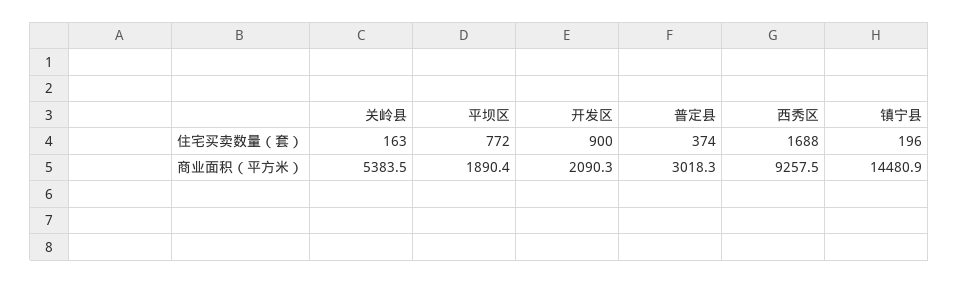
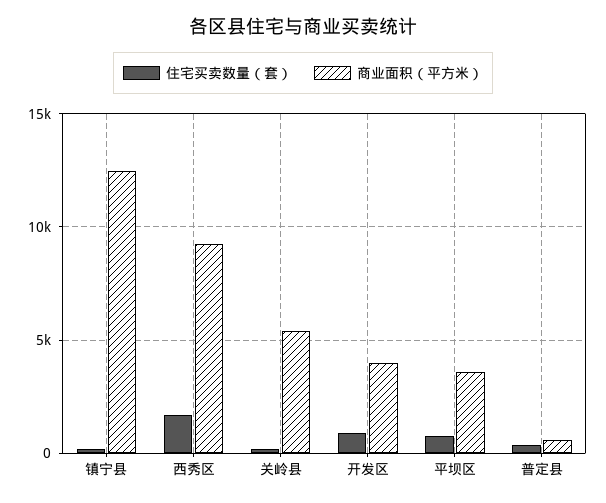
  {
    "住宅买卖数量（套）": {
      "关岭县": 163,
      "平坝区": 772,
      "开发区": 900,
      "普定县": 374,
      "西秀区": 1688,
      "镇宁县": 196
    },
    "商业面积（平方米）": {
      "关岭县": 5383.5,
-     "平坝区": 1890.4,
+     "平坝区": 3500,
-     "开发区": 2090.3,
+     "开发区": 4000,
-     "普定县": 3018.3,
+     "普定县": 500,
      "西秀区": 9257.5,
-     "镇宁县": 14480.9
+     "镇宁县": 12500
    }
  }

